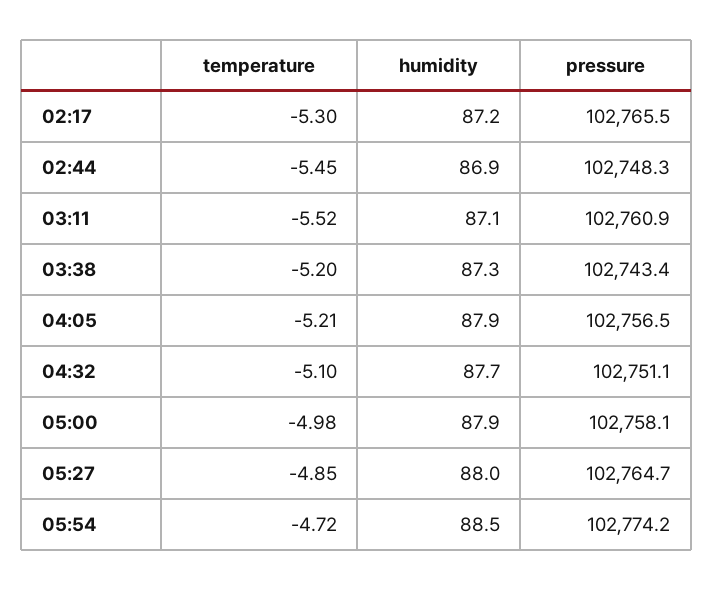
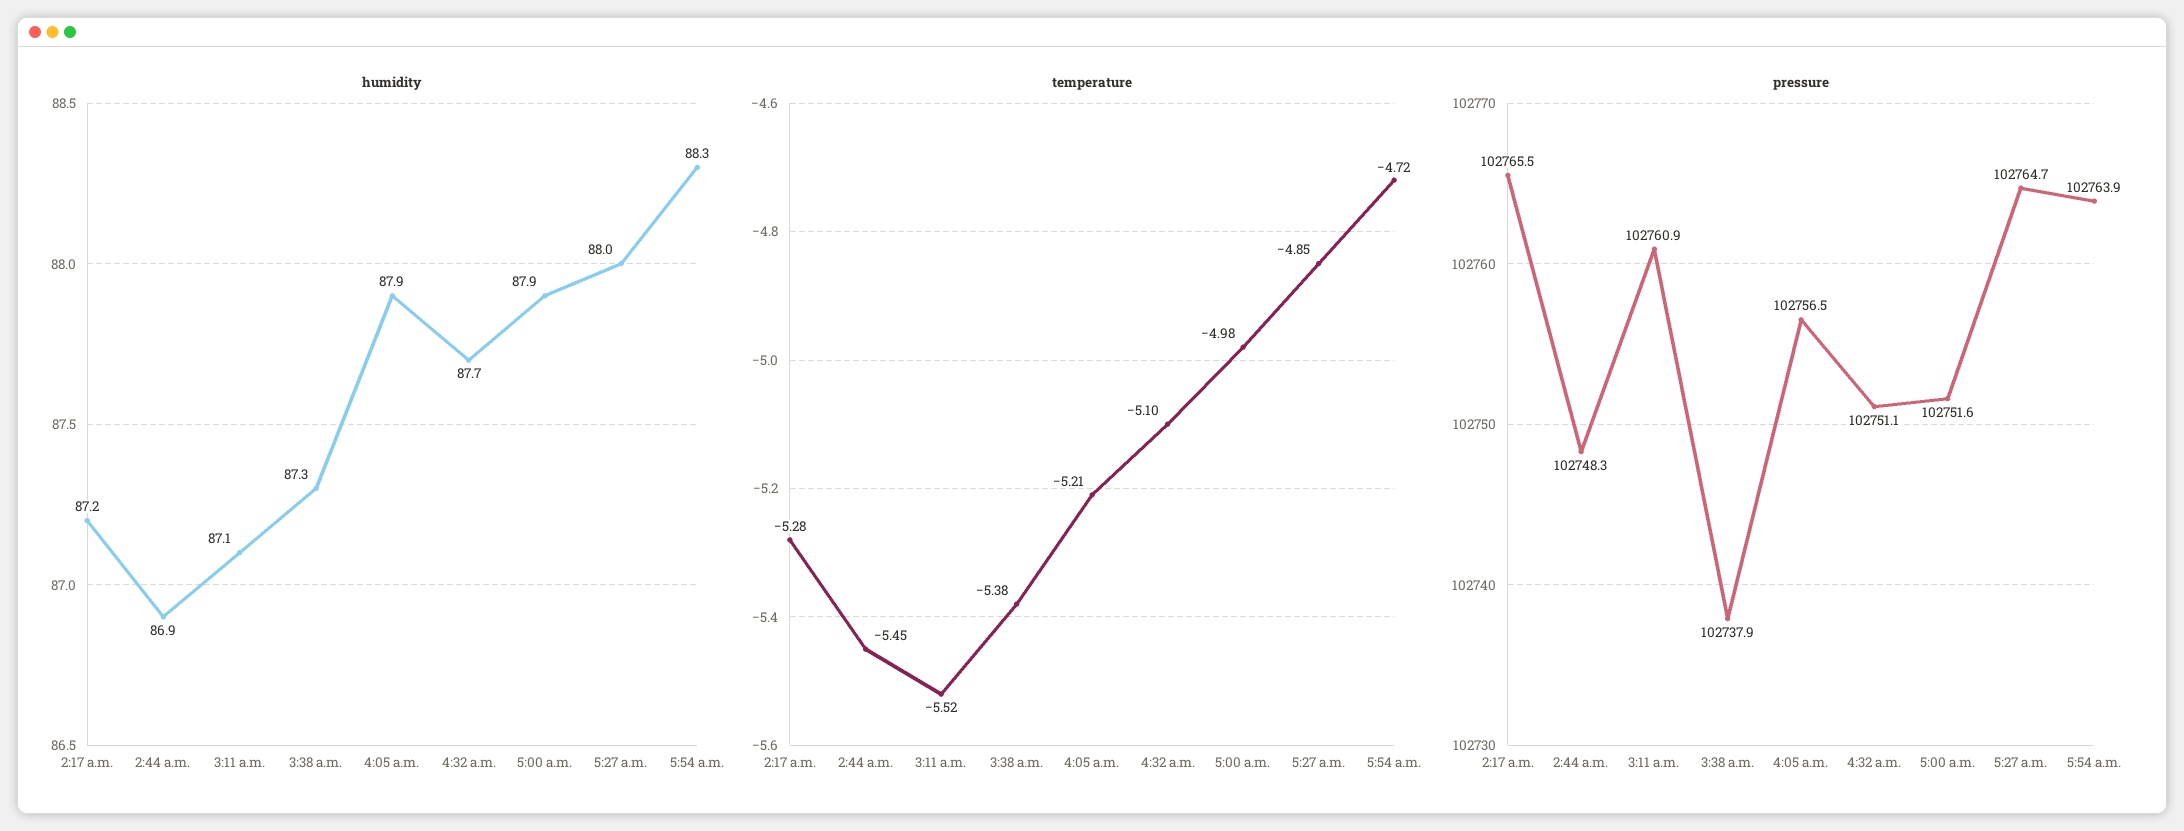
  {
    "temperature": {
-     "02:17": -5.3,
+     "02:17": -5.28,
      "02:44": -5.45,
      "03:11": -5.52,
-     "03:38": -5.2,
+     "03:38": -5.38,
      "04:05": -5.21,
      "04:32": -5.1,
      "05:00": -4.98,
      "05:27": -4.85,
      "05:54": -4.72
    },
    "humidity": {
      "02:17": 87.2,
      "02:44": 86.9,
      "03:11": 87.1,
      "03:38": 87.3,
      "04:05": 87.9,
      "04:32": 87.7,
      "05:00": 87.9,
      "05:27": 88,
-     "05:54": 88.5
+     "05:54": 88.3
    },
    "pressure": {
      "02:17": 102765.5,
      "02:44": 102748.3,
      "03:11": 102760.9,
-     "03:38": 102743.4,
+     "03:38": 102737.9,
      "04:05": 102756.5,
      "04:32": 102751.1,
-     "05:00": 102758.1,
+     "05:00": 102751.6,
      "05:27": 102764.7,
-     "05:54": 102774.2
+     "05:54": 102763.9
    }
  }

